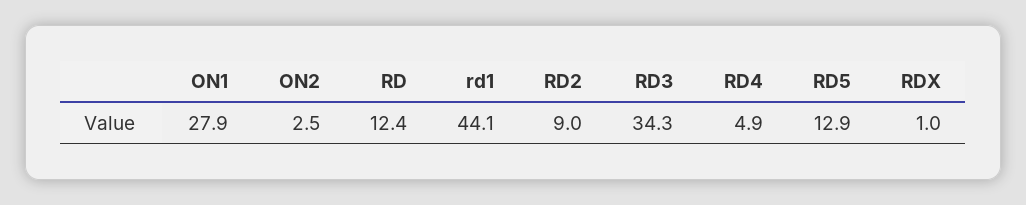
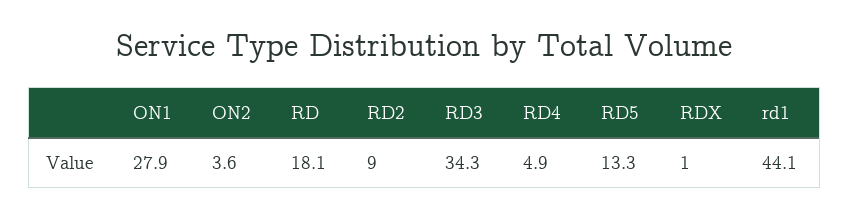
  {
    "ON1": 27.9,
-   "ON2": 2.5,
+   "ON2": 3.6,
-   "RD": 12.4,
+   "RD": 18.1,
    "rd1": 44.1,
    "RD2": 9,
    "RD3": 34.3,
    "RD4": 4.9,
-   "RD5": 12.9,
+   "RD5": 13.3,
    "RDX": 1
  }

